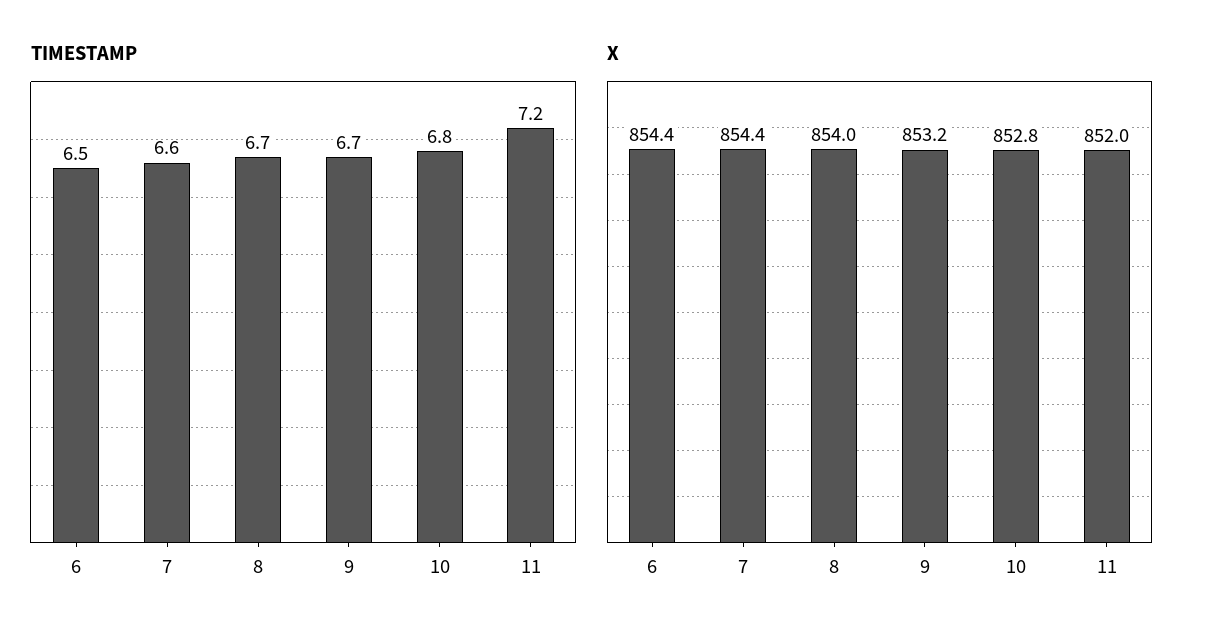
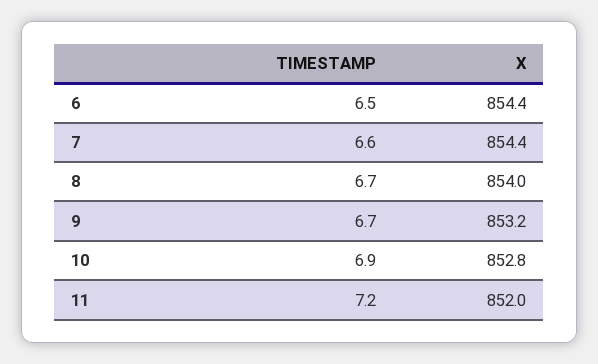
  {
    "TIMESTAMP": {
      "6": 6.5,
      "7": 6.6,
      "8": 6.7,
      "9": 6.7,
-     "10": 6.8,
+     "10": 6.9,
      "11": 7.2
    },
    "X": {
      "6": 854.4,
      "7": 854.4,
      "8": 854,
      "9": 853.2,
      "10": 852.8,
      "11": 852
    }
  }

